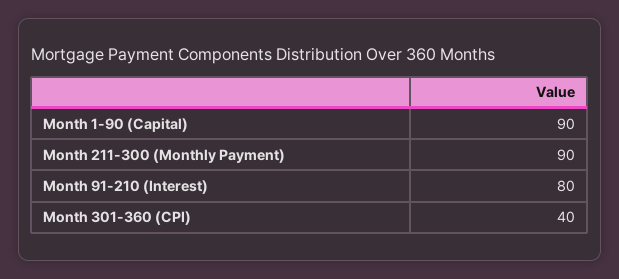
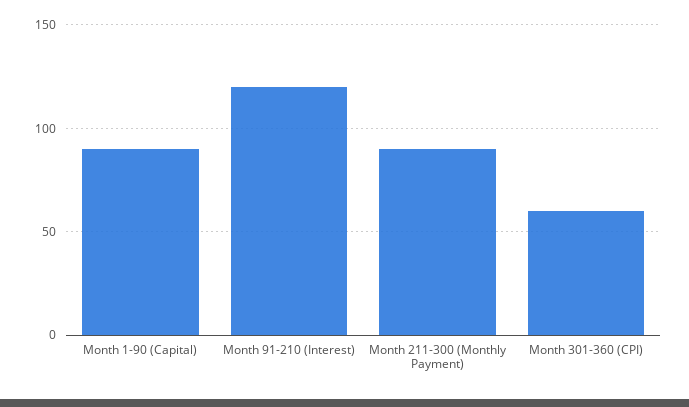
  {
    "Month 1-90 (Capital)": 90,
    "Month 211-300 (Monthly Payment)": 90,
-   "Month 91-210 (Interest)": 80,
+   "Month 91-210 (Interest)": 120,
-   "Month 301-360 (CPI)": 40
+   "Month 301-360 (CPI)": 60
  }

